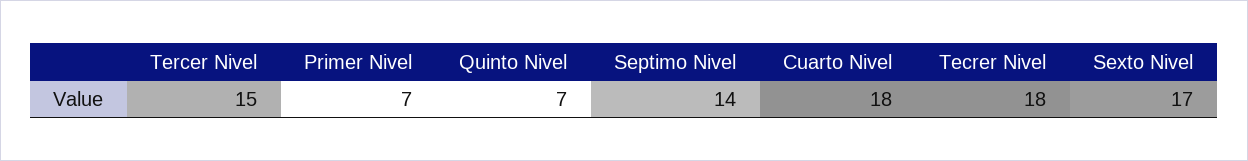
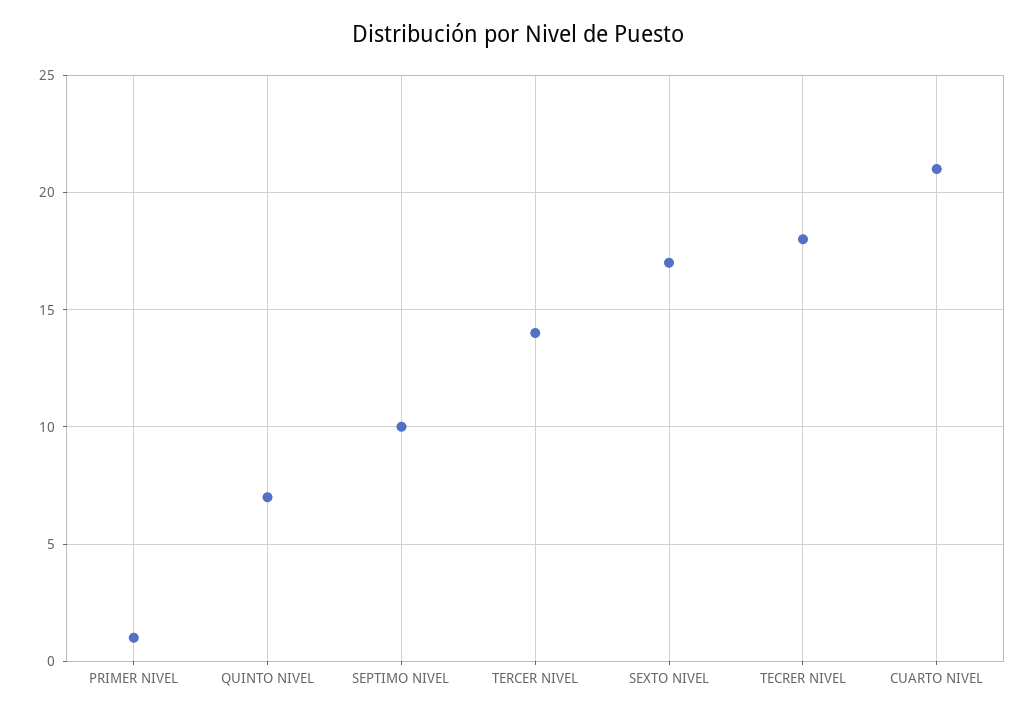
  {
-   "Tercer Nivel": 15,
+   "Tercer Nivel": 14,
-   "Primer Nivel": 7,
+   "Primer Nivel": 1,
    "Quinto Nivel": 7,
-   "Septimo Nivel": 14,
+   "Septimo Nivel": 10,
-   "Cuarto Nivel": 18,
+   "Cuarto Nivel": 21,
    "Tecrer Nivel": 18,
    "Sexto Nivel": 17
  }

